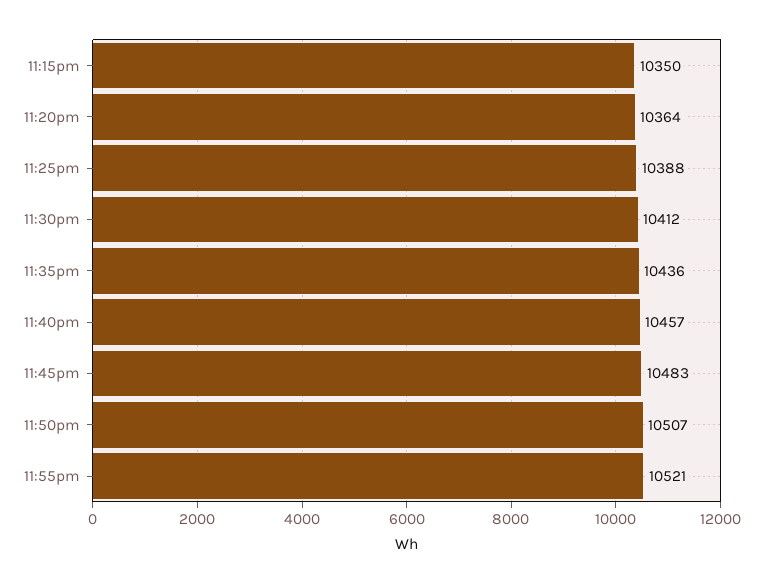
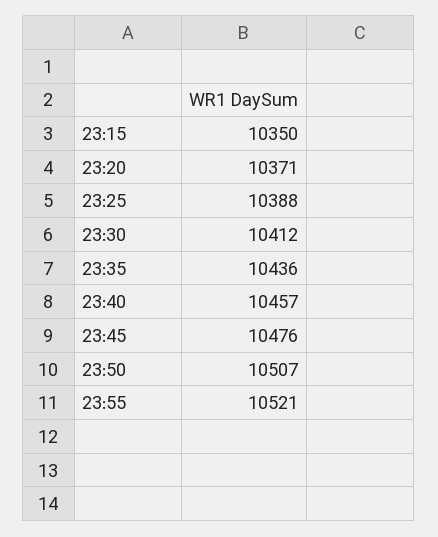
  {
    "11:15pm": 10350,
-   "11:20pm": 10364,
+   "11:20pm": 10371,
    "11:25pm": 10388,
    "11:30pm": 10412,
    "11:35pm": 10436,
    "11:40pm": 10457,
-   "11:45pm": 10483,
+   "11:45pm": 10476,
    "11:50pm": 10507,
    "11:55pm": 10521
  }

